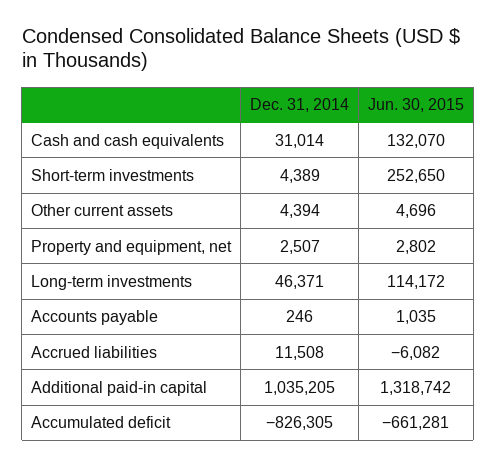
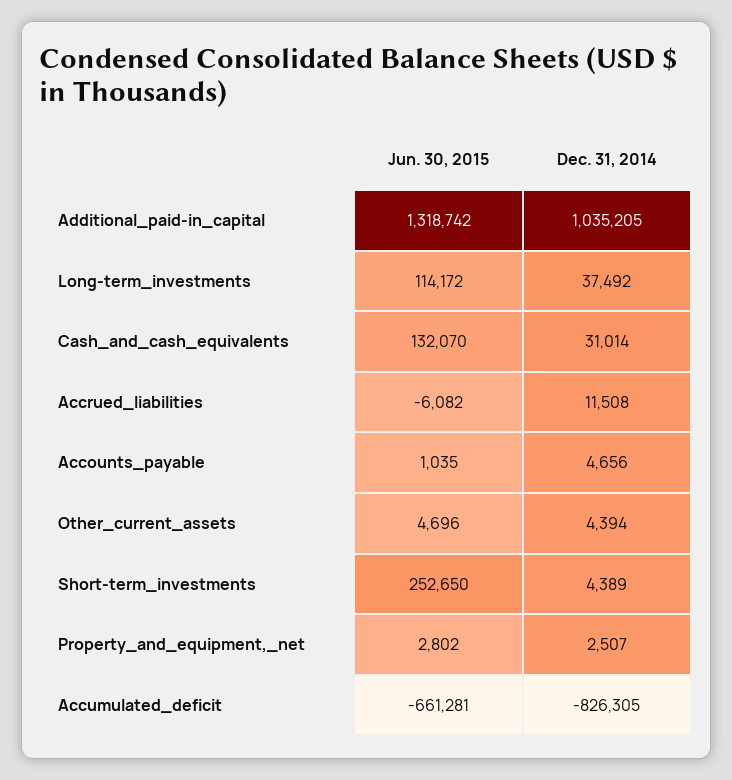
  {
    "Dec. 31, 2014": {
      "Cash and cash equivalents": 31014,
      "Short-term investments": 4389,
      "Other current assets": 4394,
      "Property and equipment, net": 2507,
-     "Long-term investments": 46371,
+     "Long-term investments": 37492,
-     "Accounts payable": 246,
+     "Accounts payable": 4656,
      "Accrued liabilities": 11508,
      "Additional paid-in capital": 1035205,
      "Accumulated deficit": -826305
    },
    "Jun. 30, 2015": {
      "Cash and cash equivalents": 132070,
      "Short-term investments": 252650,
      "Other current assets": 4696,
      "Property and equipment, net": 2802,
      "Long-term investments": 114172,
      "Accounts payable": 1035,
      "Accrued liabilities": -6082,
      "Additional paid-in capital": 1318742,
      "Accumulated deficit": -661281
    }
  }

